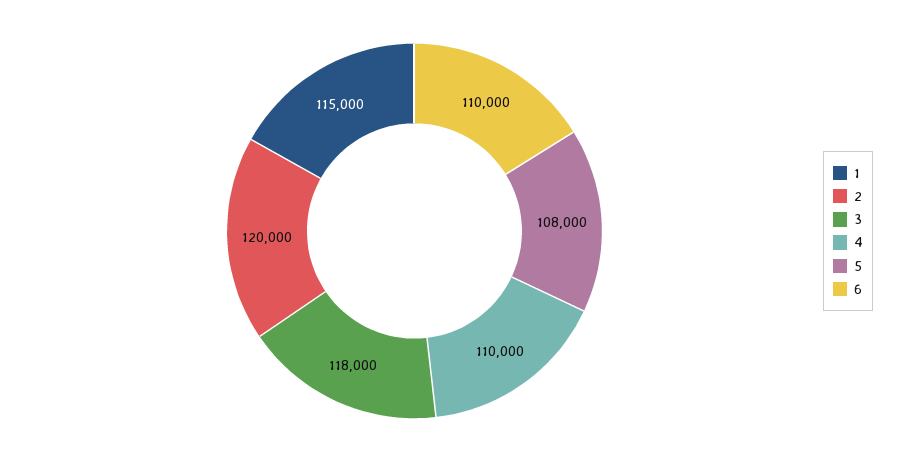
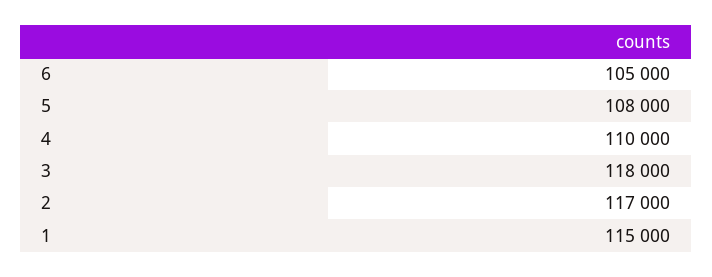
  {
    "1": 115000,
-   "2": 120000,
+   "2": 117000,
    "3": 118000,
    "4": 110000,
    "5": 108000,
-   "6": 110000
+   "6": 105000
  }

